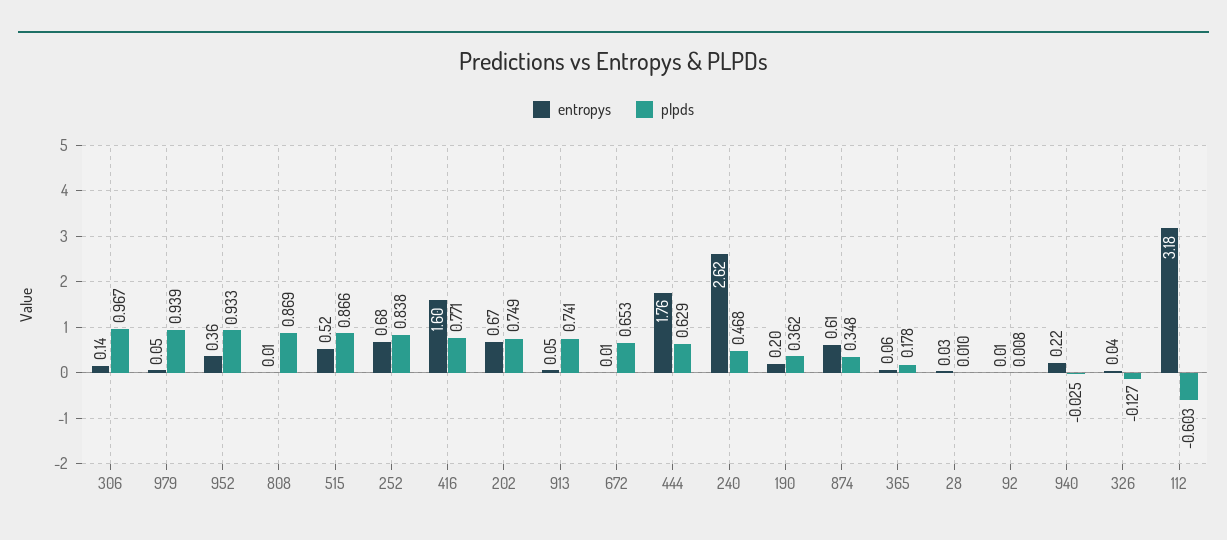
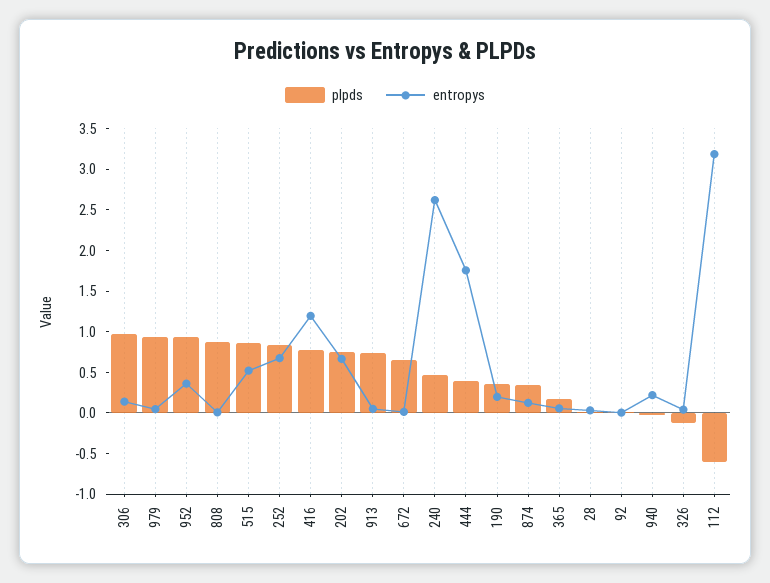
  {
    "entropys": {
      "306": 0.14,
      "979": 0.05,
      "952": 0.36,
      "808": 0.01,
      "515": 0.52,
      "252": 0.68,
-     "416": 1.6,
+     "416": 1.2,
      "202": 0.67,
      "913": 0.05,
      "672": 0.01,
      "444": 1.76,
      "240": 2.62,
      "190": 0.2,
-     "874": 0.61,
+     "874": 0.1,
      "365": 0.06,
      "28": 0.03,
      "92": 0.01,
      "940": 0.22,
      "326": 0.04,
      "112": 3.18
    },
    "plpds": {
      "306": 0.967,
      "979": 0.939,
      "952": 0.933,
      "808": 0.869,
      "515": 0.866,
      "252": 0.838,
      "416": 0.771,
      "202": 0.749,
      "913": 0.741,
      "672": 0.653,
-     "444": 0.629,
+     "444": 0.4,
      "240": 0.468,
      "190": 0.362,
      "874": 0.348,
      "365": 0.178,
      "28": 0.01,
      "92": 0.008,
      "940": -0.025,
      "326": -0.127,
      "112": -0.603
    }
  }

